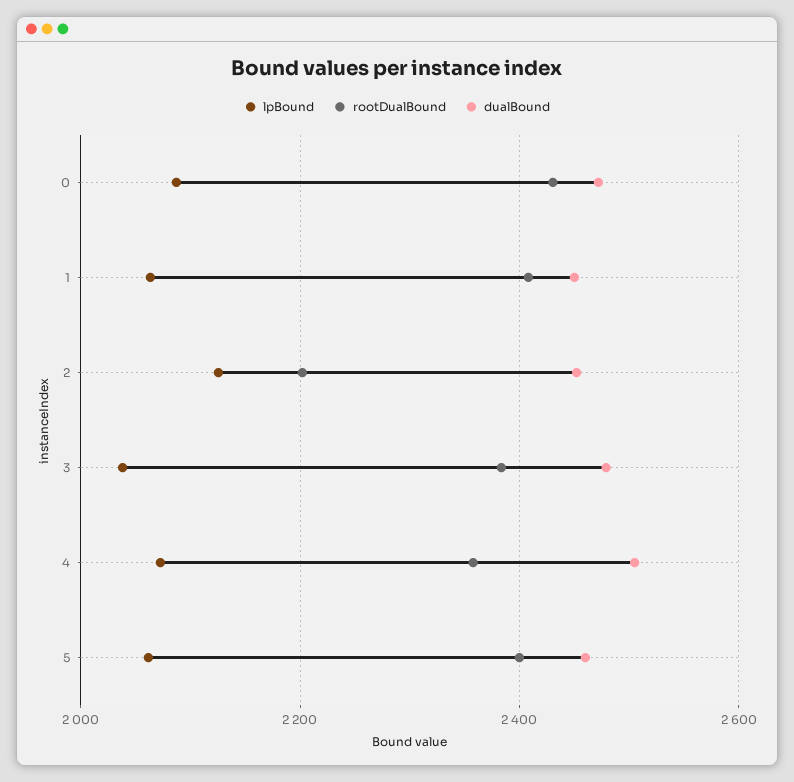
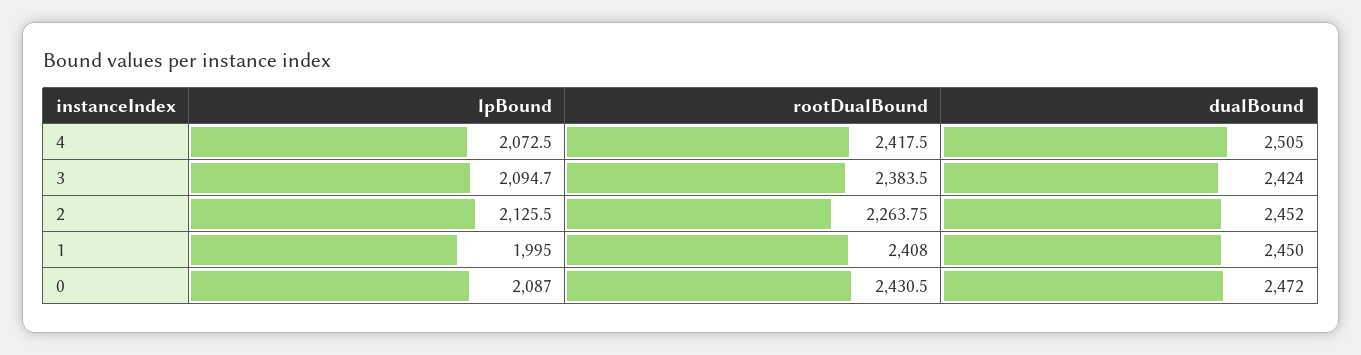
  {
    "lpBound": {
      "0": 2087,
-     "1": 2060,
+     "1": 1995,
      "2": 2125.5,
-     "3": 2040,
+     "3": 2094.7,
-     "4": 2072.5,
+     "4": 2072.5
-     "5": 2060
    },
    "rootDualBound": {
      "0": 2430.5,
      "1": 2408,
-     "2": 2200,
+     "2": 2263.75,
      "3": 2383.5,
-     "4": 2360,
+     "4": 2417.5
-     "5": 2400
    },
    "dualBound": {
      "0": 2472,
      "1": 2450,
      "2": 2452,
-     "3": 2480,
+     "3": 2424,
-     "4": 2505,
+     "4": 2505
-     "5": 2460
    }
  }

